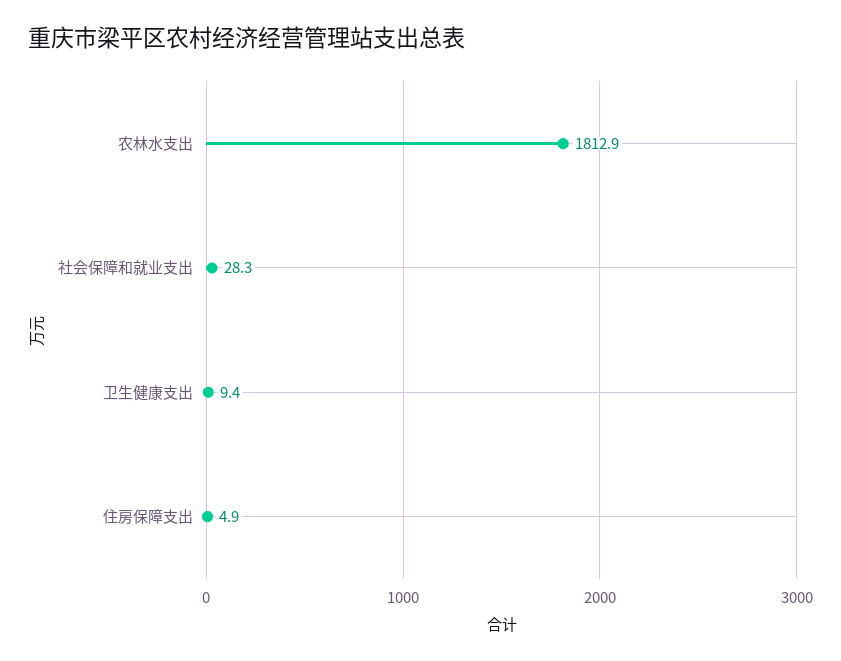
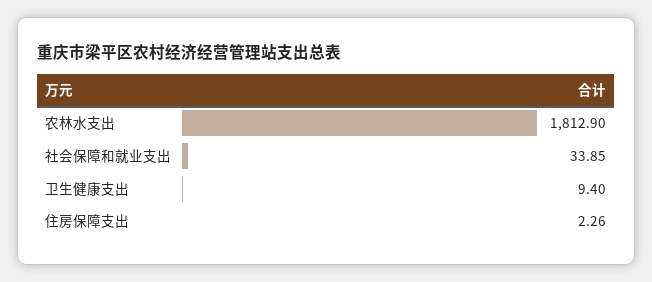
  {
    "农林水支出": 1812.9,
-   "社会保障和就业支出": 28.3,
+   "社会保障和就业支出": 33.85,
    "卫生健康支出": 9.4,
-   "住房保障支出": 4.9
+   "住房保障支出": 2.26
  }

